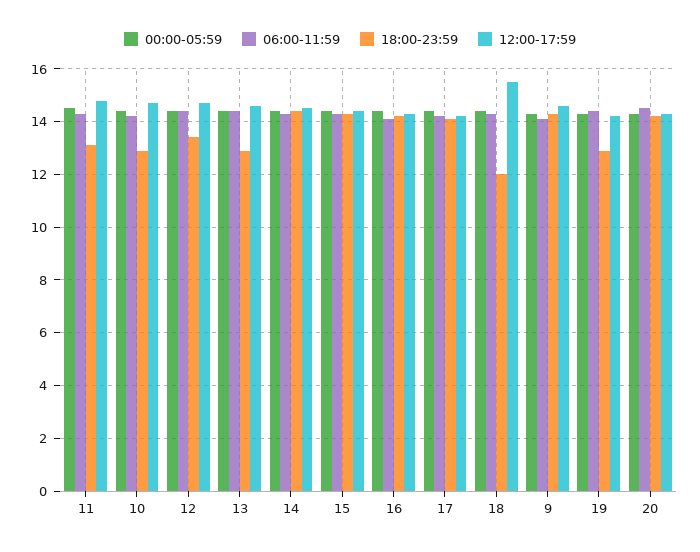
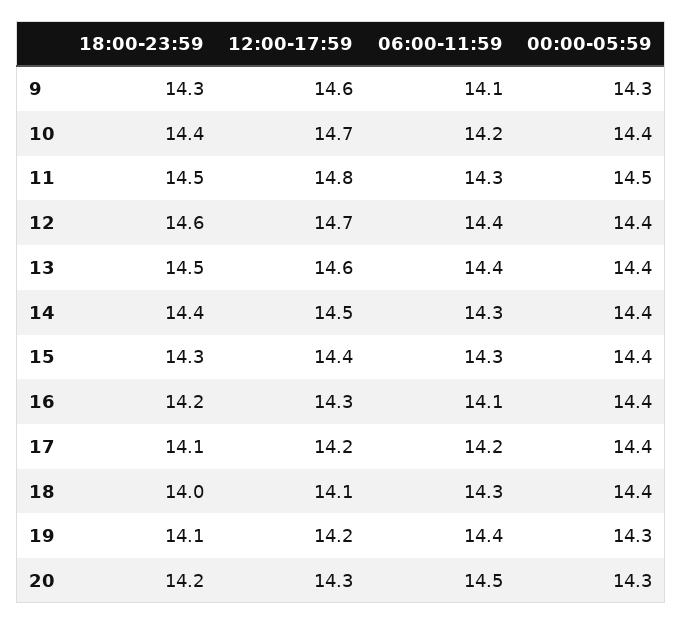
  {
    "00:00-05:59": {
      "11": 14.5,
      "10": 14.4,
      "12": 14.4,
      "13": 14.4,
      "14": 14.4,
      "15": 14.4,
      "16": 14.4,
      "17": 14.4,
      "18": 14.4,
      "9": 14.3,
      "19": 14.3,
      "20": 14.3
    },
    "06:00-11:59": {
      "11": 14.3,
      "10": 14.2,
      "12": 14.4,
      "13": 14.4,
      "14": 14.3,
      "15": 14.3,
      "16": 14.1,
      "17": 14.2,
      "18": 14.3,
      "9": 14.1,
      "19": 14.4,
      "20": 14.5
    },
    "18:00-23:59": {
-     "11": 13,
+     "11": 14.5,
-     "10": 13,
+     "10": 14.4,
-     "12": 13.5,
+     "12": 14.6,
-     "13": 13,
+     "13": 14.5,
      "14": 14.4,
      "15": 14.3,
      "16": 14.2,
      "17": 14.1,
-     "18": 12,
+     "18": 14,
      "9": 14.3,
-     "19": 13,
+     "19": 14.1,
      "20": 14.2
    },
    "12:00-17:59": {
      "11": 14.8,
      "10": 14.7,
      "12": 14.7,
      "13": 14.6,
      "14": 14.5,
      "15": 14.4,
      "16": 14.3,
      "17": 14.2,
-     "18": 15.5,
+     "18": 14.1,
      "9": 14.6,
      "19": 14.2,
      "20": 14.3
    }
  }

